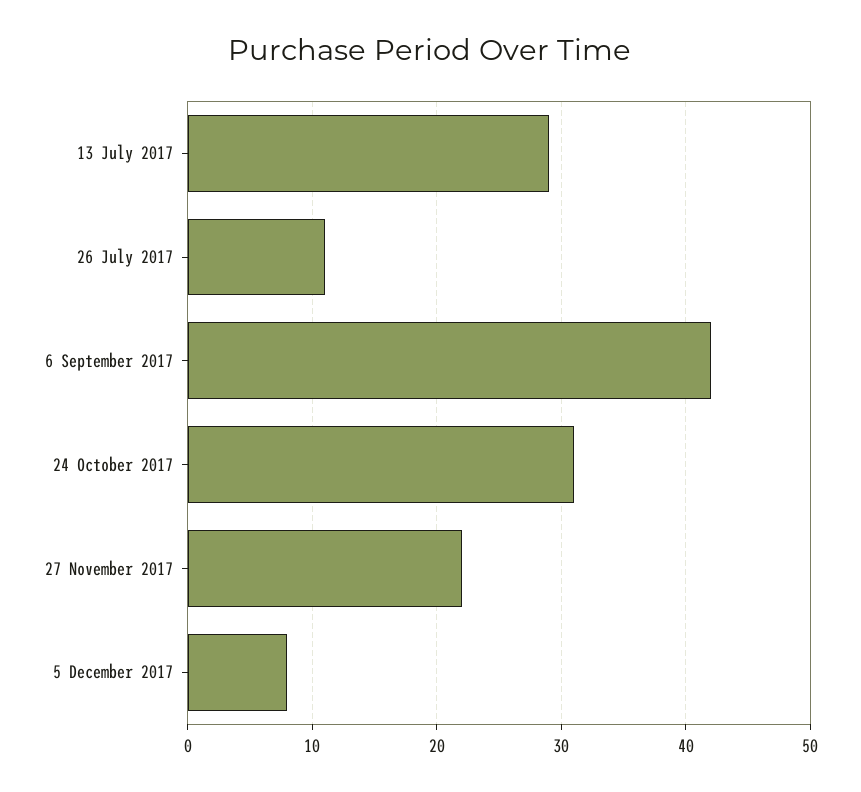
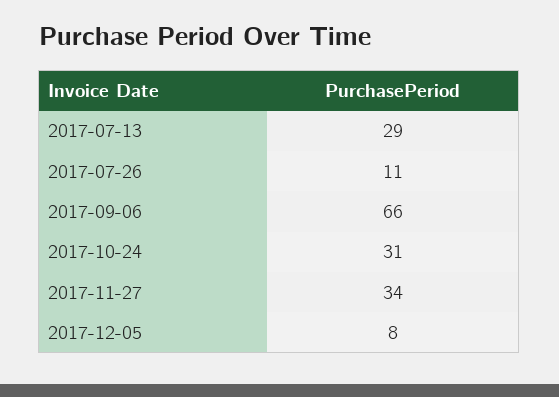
  {
    "13 July 2017": 29,
    "26 July 2017": 11,
-   "6 September 2017": 42,
+   "6 September 2017": 66,
    "24 October 2017": 31,
-   "27 November 2017": 22,
+   "27 November 2017": 34,
    "5 December 2017": 8
  }

